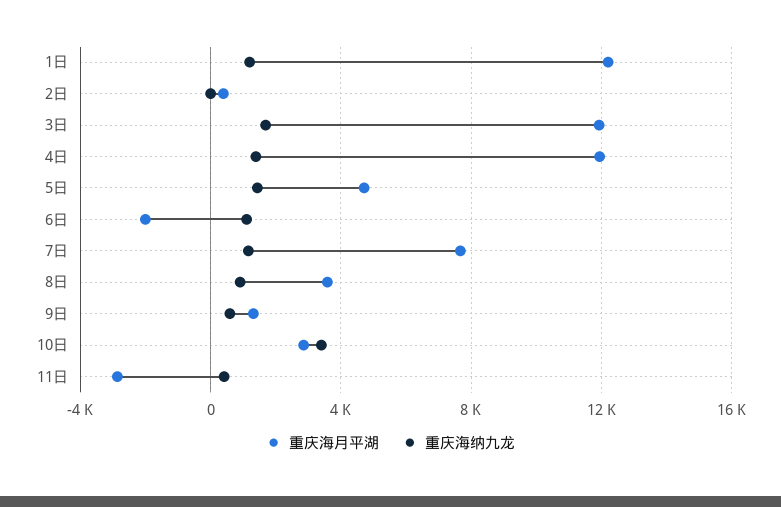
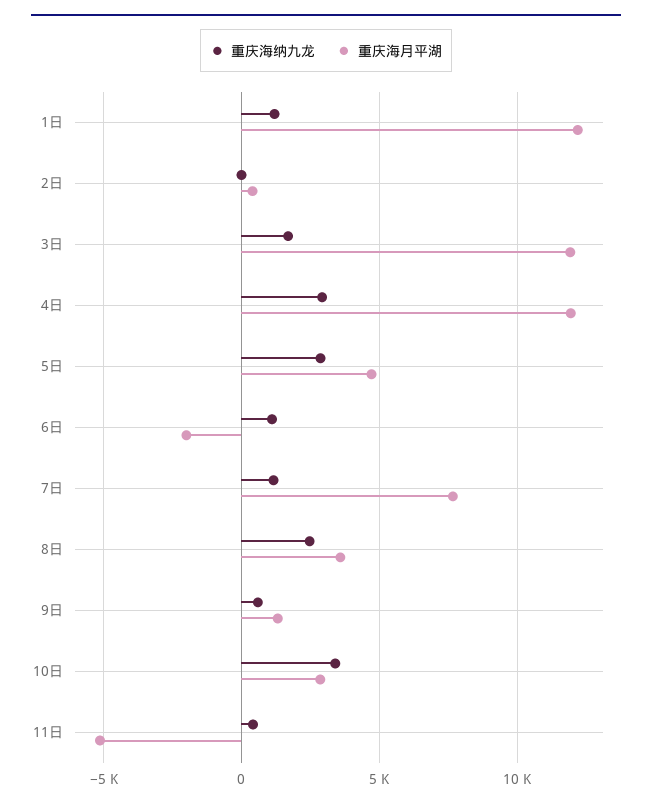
  {
    "重庆海月平湖": {
      "1日": 12000,
      "2日": 500,
      "3日": 12000,
      "4日": 12000,
      "5日": 4500,
      "6日": -2000,
      "7日": 7500,
      "8日": 3500,
      "9日": 1500,
      "10日": 3000,
-     "11日": -3000
+     "11日": -5000
    },
    "重庆海纳九龙": {
      "1日": 1000,
      "2日": 0,
      "3日": 1500,
-     "4日": 1500,
+     "4日": 3000,
-     "5日": 1500,
+     "5日": 3000,
      "6日": 1000,
      "7日": 1000,
-     "8日": 1000,
+     "8日": 2500,
      "9日": 500,
      "10日": 3500,
      "11日": 500
    }
  }

